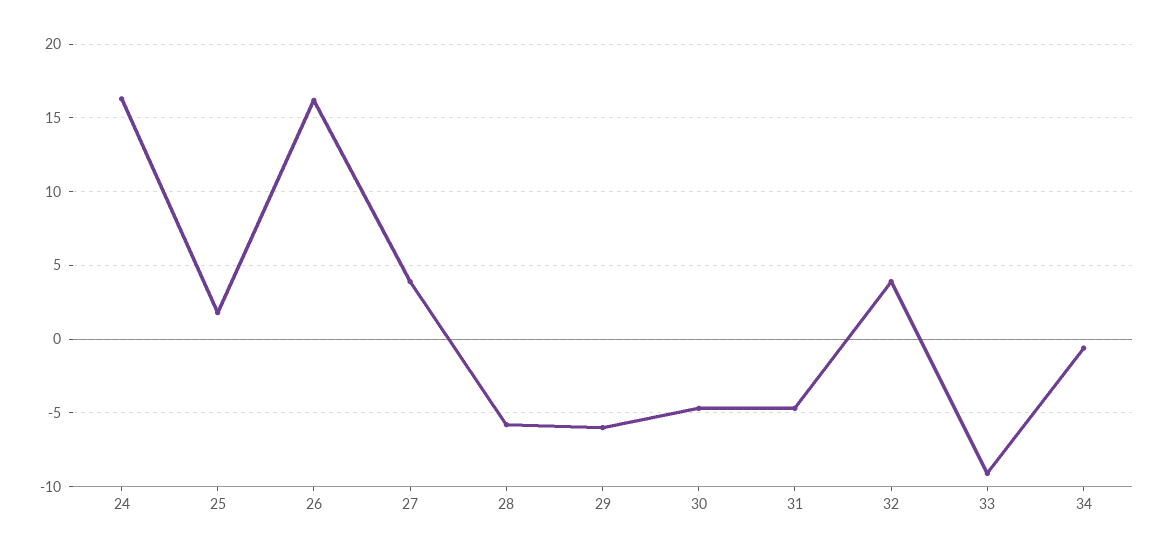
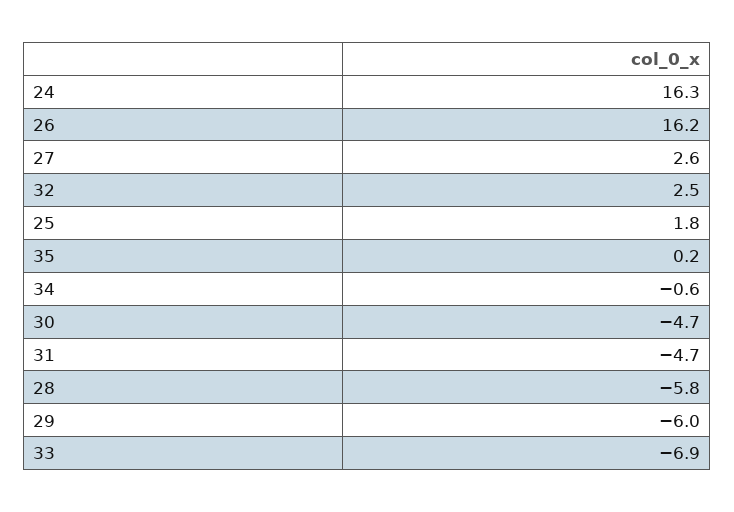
  {
    "24": 16.3,
    "25": 1.8,
    "26": 16.2,
-   "27": 4,
+   "27": 2.6,
    "28": -5.8,
    "29": -6,
    "30": -4.7,
    "31": -4.7,
-   "32": 4,
+   "32": 2.5,
-   "33": -9,
+   "33": -6.9,
-   "34": -0.6
+   "34": -0.6,
+   "35": 0.2
  }

